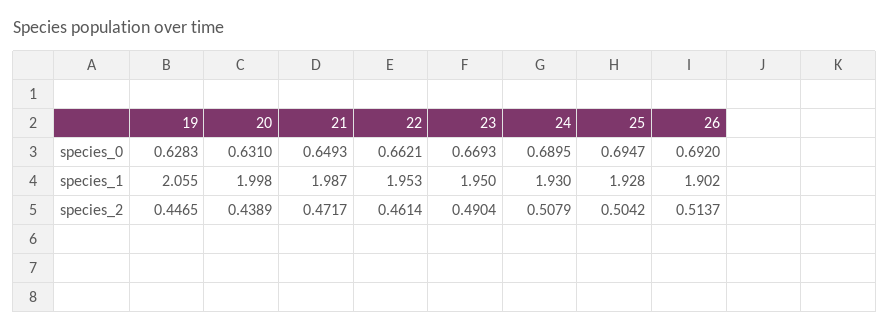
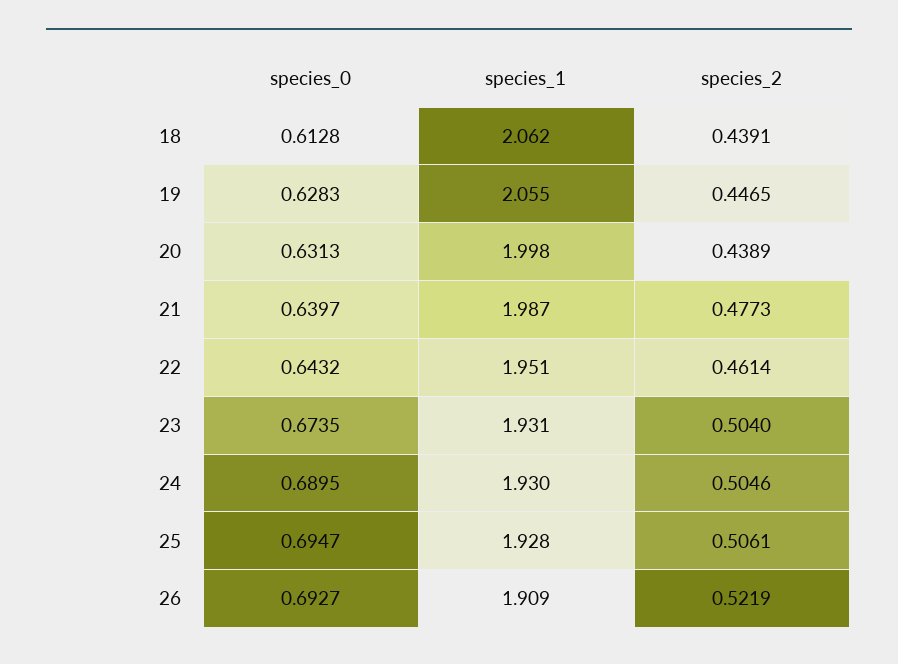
  {
    "19": {
      "species_0": 0.6283,
      "species_1": 2.055,
      "species_2": 0.4465
    },
    "20": {
-     "species_0": 0.631,
+     "species_0": 0.6313,
      "species_1": 1.998,
      "species_2": 0.4389
    },
    "21": {
-     "species_0": 0.6493,
+     "species_0": 0.6397,
      "species_1": 1.987,
-     "species_2": 0.4717
+     "species_2": 0.4773
    },
    "22": {
-     "species_0": 0.6621,
+     "species_0": 0.6432,
-     "species_1": 1.953,
+     "species_1": 1.951,
      "species_2": 0.4614
    },
    "23": {
-     "species_0": 0.6693,
+     "species_0": 0.6735,
-     "species_1": 1.95,
+     "species_1": 1.931,
-     "species_2": 0.4904
+     "species_2": 0.504
    },
    "24": {
      "species_0": 0.6895,
      "species_1": 1.93,
-     "species_2": 0.5079
+     "species_2": 0.5046
    },
    "25": {
      "species_0": 0.6947,
      "species_1": 1.928,
-     "species_2": 0.5042
+     "species_2": 0.5061
    },
    "26": {
-     "species_0": 0.692,
+     "species_0": 0.6927,
-     "species_1": 1.902,
+     "species_1": 1.909,
-     "species_2": 0.5137
+     "species_2": 0.5219
-   }
+   },
+   "18": {
+     "species_0": 0.6128,
+     "species_1": 2.062,
+     "species_2": 0.4391
+   }
  }

